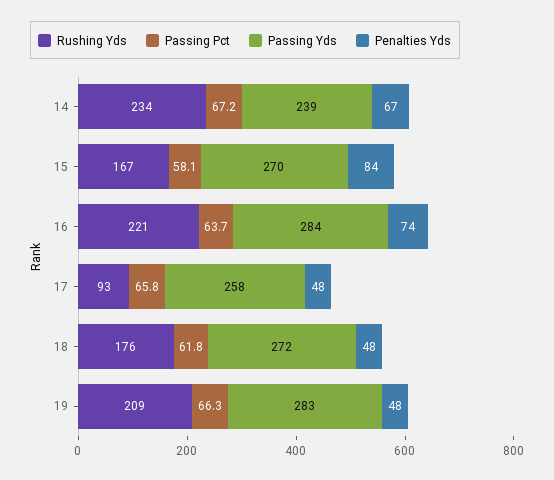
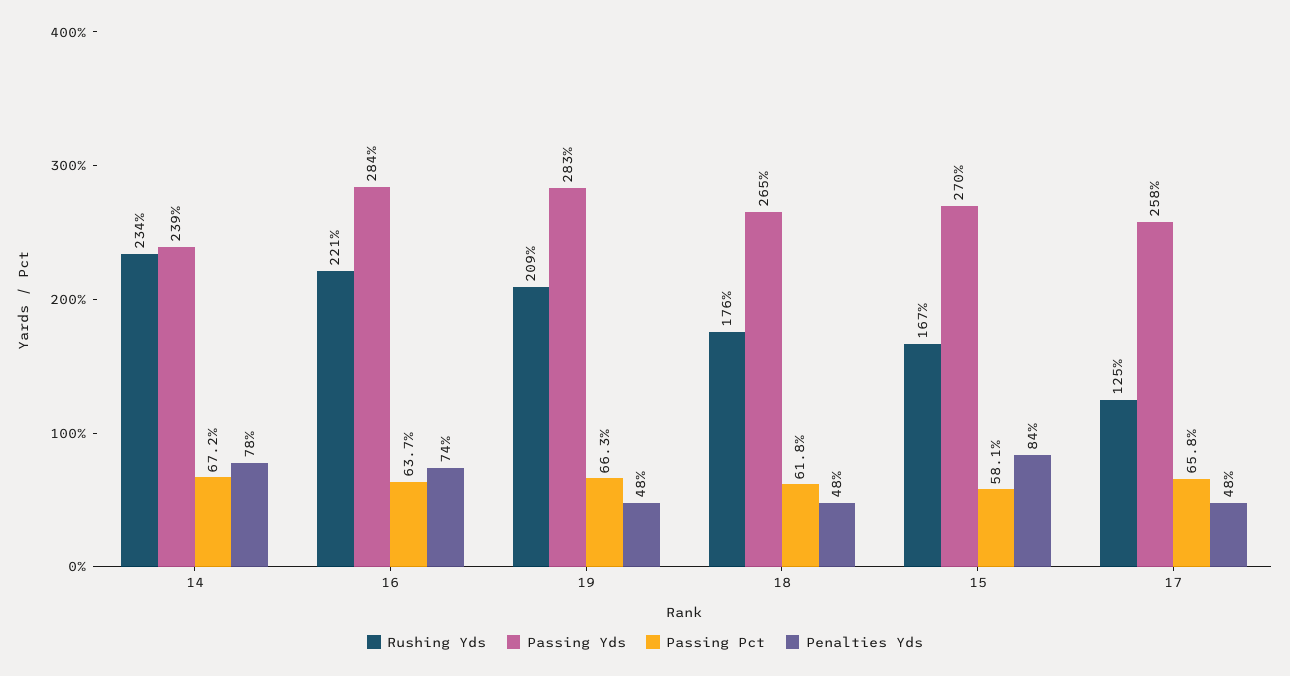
  {
    "Rushing Yds": {
      "14": 234,
      "15": 167,
      "16": 221,
-     "17": 93,
+     "17": 125,
      "18": 176,
      "19": 209
    },
    "Passing Pct": {
      "14": 67.2,
      "15": 58.1,
      "16": 63.7,
      "17": 65.8,
      "18": 61.8,
      "19": 66.3
    },
    "Passing Yds": {
      "14": 239,
      "15": 270,
      "16": 284,
      "17": 258,
-     "18": 272,
+     "18": 265,
      "19": 283
    },
    "Penalties Yds": {
-     "14": 67,
+     "14": 78,
      "15": 84,
      "16": 74,
      "17": 48,
      "18": 48,
      "19": 48
    }
  }

